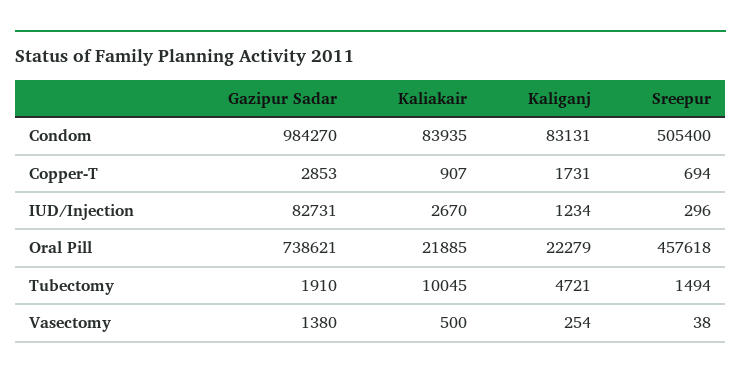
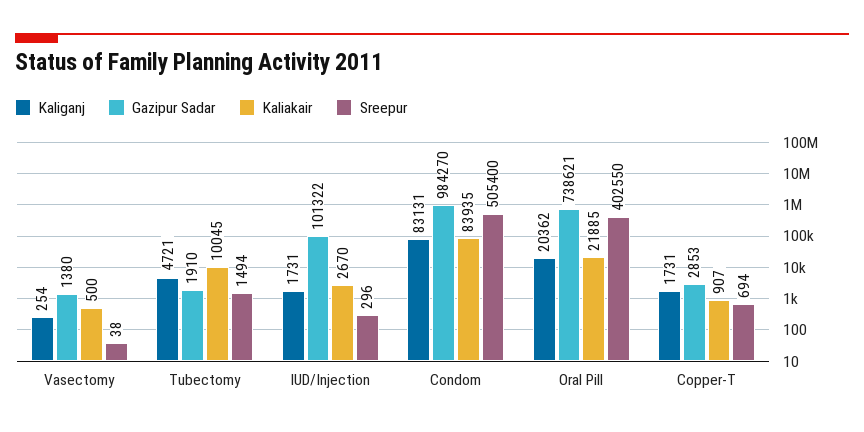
  {
    "Gazipur Sadar": {
      "Condom": 984270,
      "Copper-T": 2853,
-     "IUD/Injection": 82731,
+     "IUD/Injection": 101322,
      "Oral Pill": 738621,
      "Tubectomy": 1910,
      "Vasectomy": 1380
    },
    "Kaliakair": {
      "Condom": 83935,
      "Copper-T": 907,
      "IUD/Injection": 2670,
      "Oral Pill": 21885,
      "Tubectomy": 10045,
      "Vasectomy": 500
    },
    "Kaliganj": {
      "Condom": 83131,
      "Copper-T": 1731,
-     "IUD/Injection": 1234,
+     "IUD/Injection": 1731,
-     "Oral Pill": 22279,
+     "Oral Pill": 20362,
      "Tubectomy": 4721,
      "Vasectomy": 254
    },
    "Sreepur": {
      "Condom": 505400,
      "Copper-T": 694,
      "IUD/Injection": 296,
-     "Oral Pill": 457618,
+     "Oral Pill": 402550,
      "Tubectomy": 1494,
      "Vasectomy": 38
    }
  }

